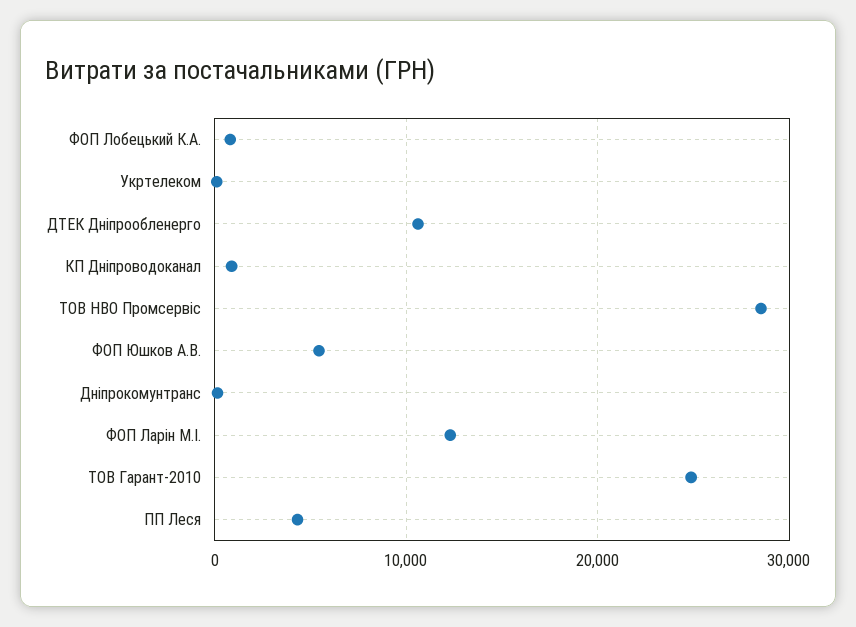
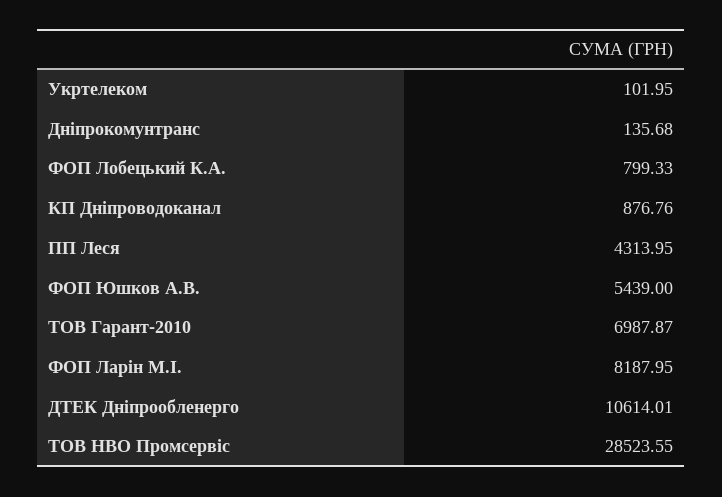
  {
    "ФОП Лобецький К.А.": 799.33,
    "Укртелеком": 101.95,
    "ДТЕК Дніпрообленерго": 10614.01,
    "КП Дніпроводоканал": 876.76,
    "ТОВ НВО Промсервіс": 28523.55,
    "ФОП Юшков А.В.": 5439,
    "Дніпрокомунтранс": 135.68,
-   "ФОП Ларін М.І.": 12000,
+   "ФОП Ларін М.І.": 8187.95,
-   "ТОВ Гарант-2010": 25000,
+   "ТОВ Гарант-2010": 6987.87,
    "ПП Леся": 4313.95
  }

